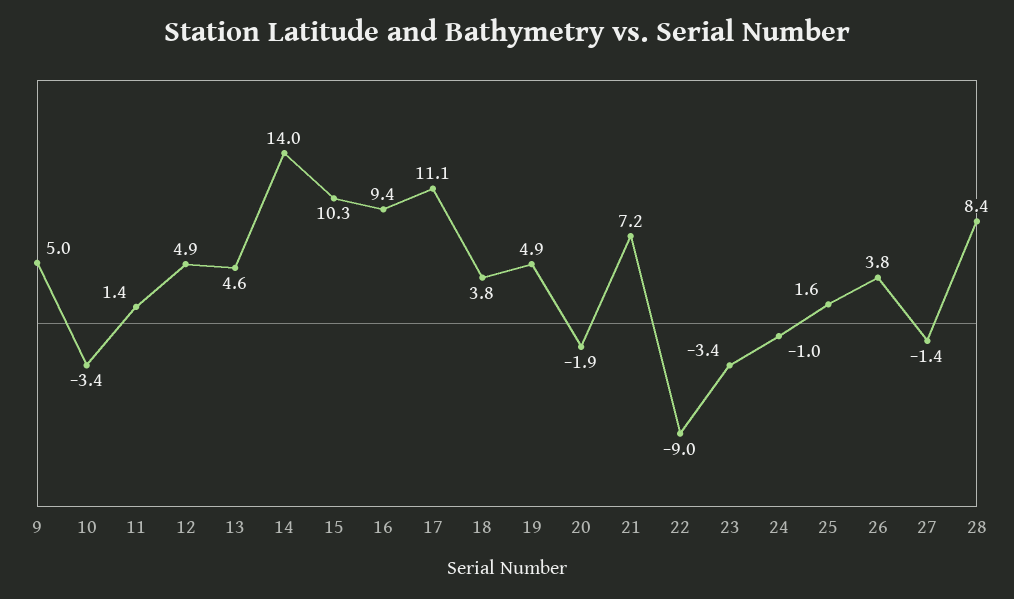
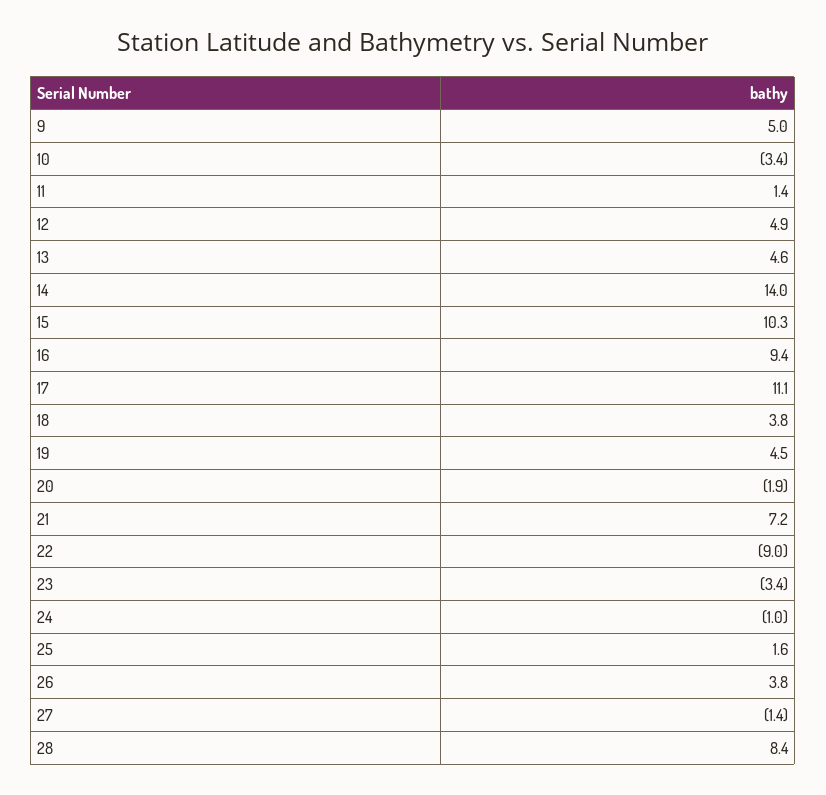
  {
    "9": 5,
    "10": -3.4,
    "11": 1.4,
    "12": 4.9,
    "13": 4.6,
    "14": 14,
    "15": 10.3,
    "16": 9.4,
    "17": 11.1,
    "18": 3.8,
-   "19": 4.9,
+   "19": 4.5,
    "20": -1.9,
    "21": 7.2,
    "22": -9,
    "23": -3.4,
    "24": -1,
    "25": 1.6,
    "26": 3.8,
    "27": -1.4,
    "28": 8.4
  }

